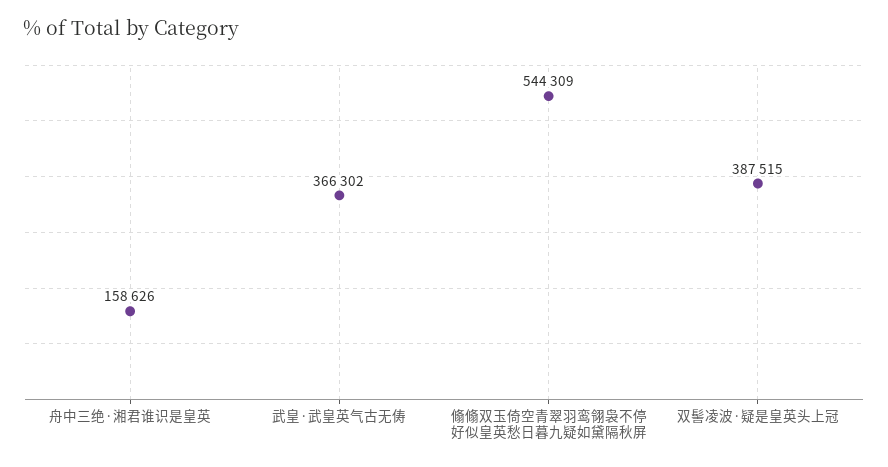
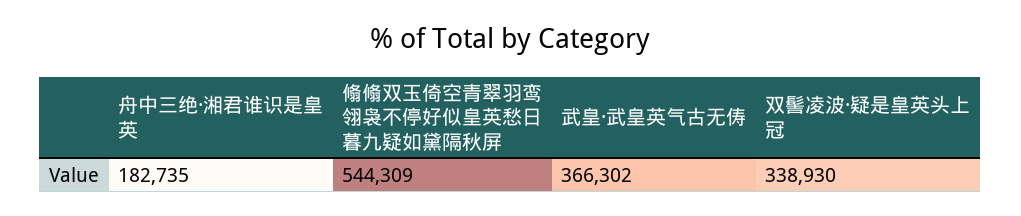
  {
-   "舟中三绝·湘君谁识是皇英": 158626,
+   "舟中三绝·湘君谁识是皇英": 182735,
    "武皇·武皇英气古无俦": 366302,
    "翛翛双玉倚空青翠羽鸾翎袅不停好似皇英愁日暮九疑如黛隔秋屏": 544309,
-   "双髻凌波·疑是皇英头上冠": 387515
+   "双髻凌波·疑是皇英头上冠": 338930
  }

